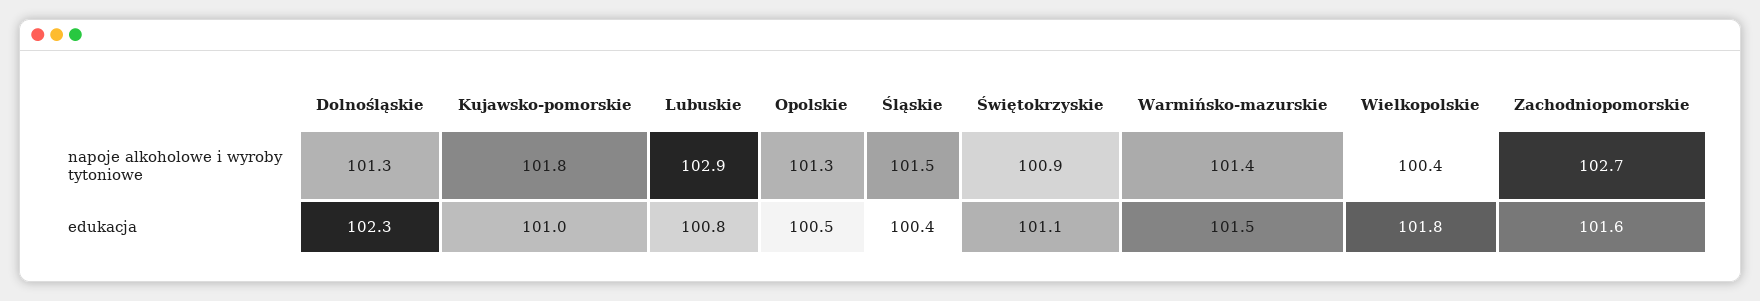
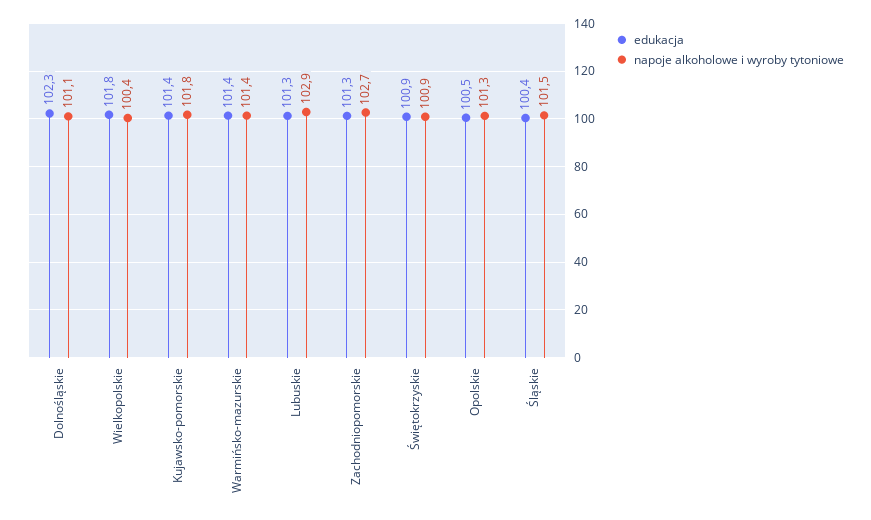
  {
    "napoje alkoholowe i wyroby tytoniowe": {
-     "Dolnośląskie": 101.3,
+     "Dolnośląskie": 101.1,
      "Kujawsko-pomorskie": 101.8,
      "Lubuskie": 102.9,
      "Opolskie": 101.3,
      "Śląskie": 101.5,
      "Świętokrzyskie": 100.9,
      "Warmińsko-mazurskie": 101.4,
      "Wielkopolskie": 100.4,
      "Zachodniopomorskie": 102.7
    },
    "edukacja": {
      "Dolnośląskie": 102.3,
-     "Kujawsko-pomorskie": 101,
+     "Kujawsko-pomorskie": 101.4,
-     "Lubuskie": 100.8,
+     "Lubuskie": 101.3,
      "Opolskie": 100.5,
      "Śląskie": 100.4,
-     "Świętokrzyskie": 101.1,
+     "Świętokrzyskie": 100.9,
-     "Warmińsko-mazurskie": 101.5,
+     "Warmińsko-mazurskie": 101.4,
      "Wielkopolskie": 101.8,
-     "Zachodniopomorskie": 101.6
+     "Zachodniopomorskie": 101.3
    }
  }

